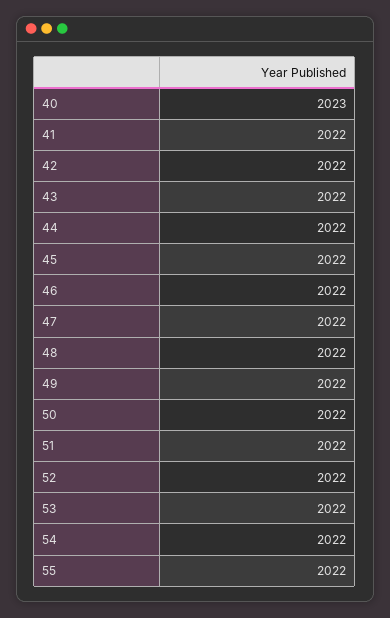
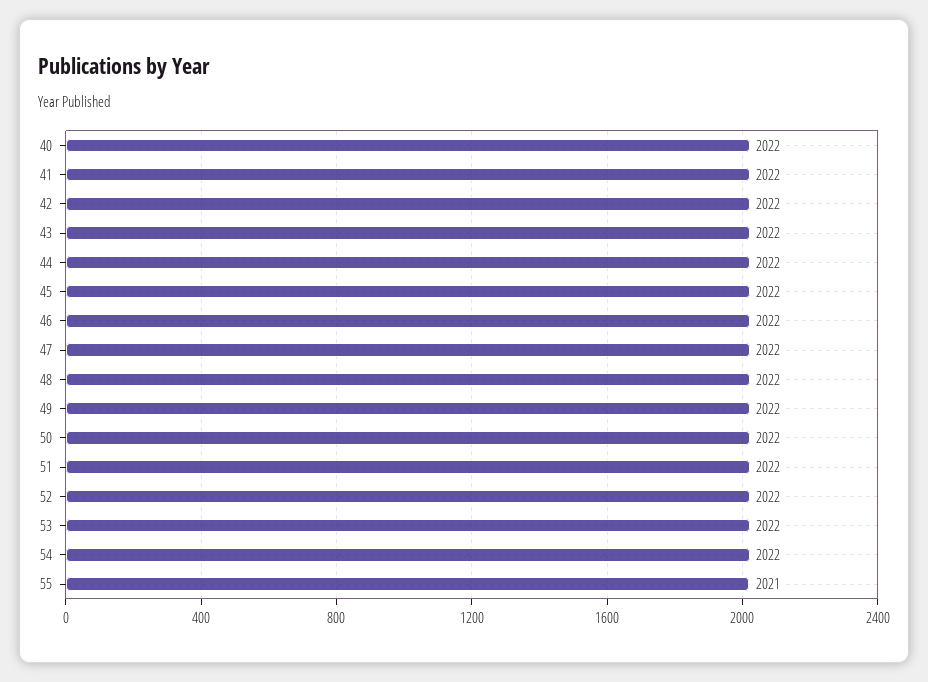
  {
-   "40": 2023,
+   "40": 2022,
    "41": 2022,
    "42": 2022,
    "43": 2022,
    "44": 2022,
    "45": 2022,
    "46": 2022,
    "47": 2022,
    "48": 2022,
    "49": 2022,
    "50": 2022,
    "51": 2022,
    "52": 2022,
    "53": 2022,
    "54": 2022,
-   "55": 2022
+   "55": 2021
  }

